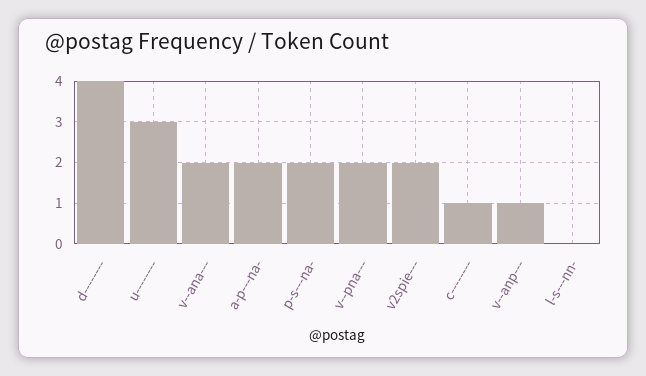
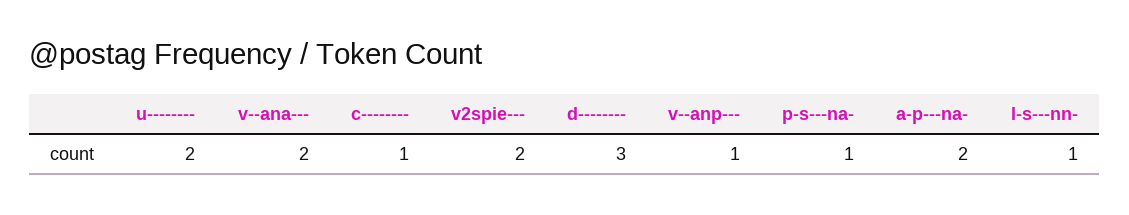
  {
-   "d--------": 4,
+   "d--------": 3,
-   "u--------": 3,
+   "u--------": 2,
    "v--ana---": 2,
    "a-p---na-": 2,
-   "p-s---na-": 2,
+   "p-s---na-": 1,
-   "v--pna---": 2,
    "v2spie---": 2,
    "c--------": 1,
    "v--anp---": 1,
-   "l-s---nn-": 0
+   "l-s---nn-": 1
  }

